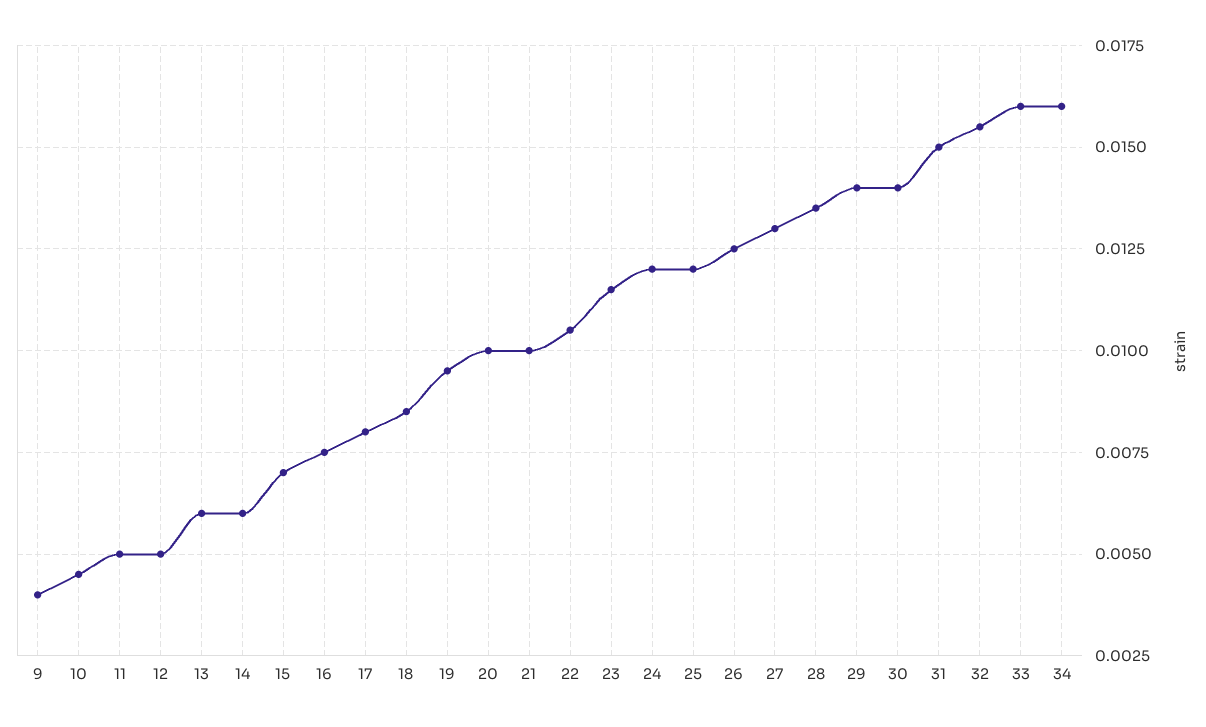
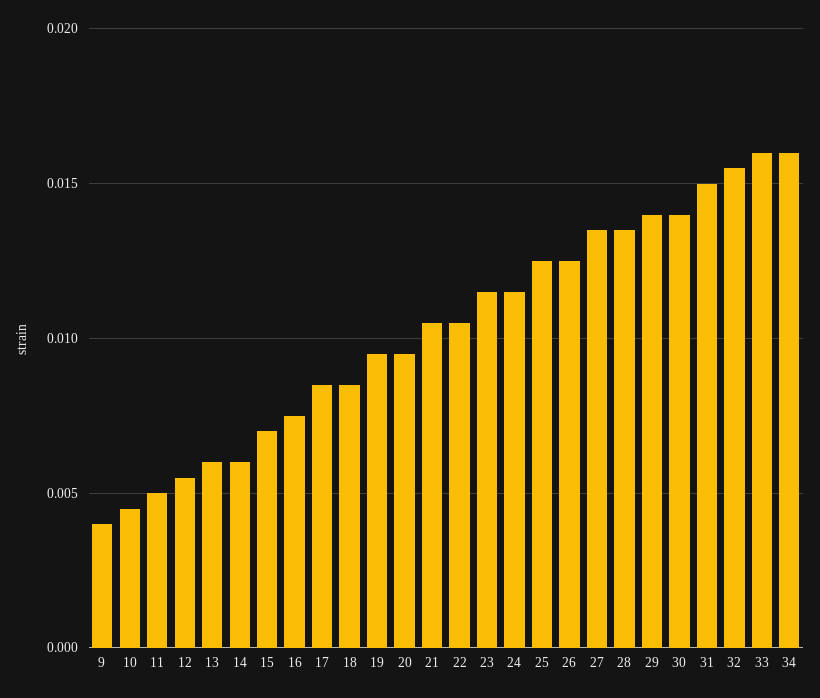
  {
    "9": 0.004,
    "10": 0.0045,
    "11": 0.005,
-   "12": 0.005,
+   "12": 0.0055,
    "13": 0.006,
    "14": 0.006,
    "15": 0.007,
    "16": 0.0075,
-   "17": 0.008,
+   "17": 0.0085,
    "18": 0.0085,
    "19": 0.0095,
-   "20": 0.01,
+   "20": 0.0095,
-   "21": 0.01,
+   "21": 0.0105,
    "22": 0.0105,
    "23": 0.0115,
-   "24": 0.012,
+   "24": 0.0115,
-   "25": 0.012,
+   "25": 0.0125,
    "26": 0.0125,
-   "27": 0.013,
+   "27": 0.0135,
    "28": 0.0135,
    "29": 0.014,
    "30": 0.014,
    "31": 0.015,
    "32": 0.0155,
    "33": 0.016,
    "34": 0.016
  }

